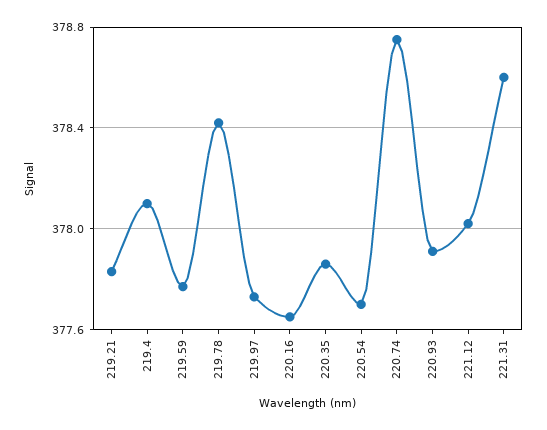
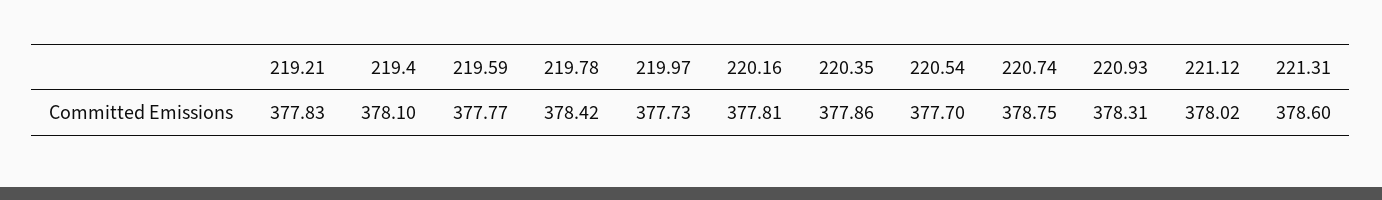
  {
    "219.21": 377.83,
    "219.4": 378.1,
    "219.59": 377.77,
    "219.78": 378.42,
    "219.97": 377.73,
-   "220.16": 377.65,
+   "220.16": 377.81,
    "220.35": 377.86,
    "220.54": 377.7,
    "220.74": 378.75,
-   "220.93": 377.9,
+   "220.93": 378.31,
    "221.12": 378.02,
    "221.31": 378.6
  }

